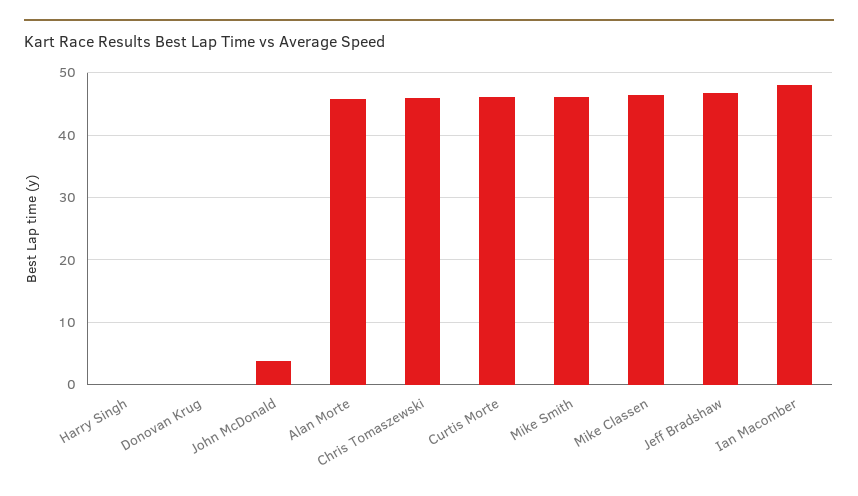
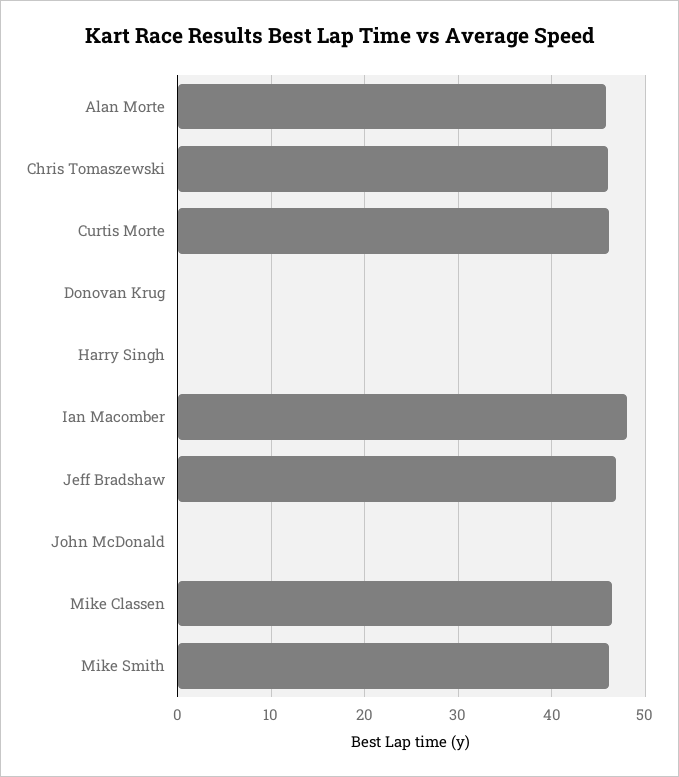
  {
    "Harry Singh": 0,
    "Donovan Krug": 0,
-   "John McDonald": 4,
+   "John McDonald": 0,
    "Alan Morte": 46,
    "Chris Tomaszewski": 46,
    "Curtis Morte": 46,
    "Mike Smith": 46,
    "Mike Classen": 46,
    "Jeff Bradshaw": 47,
    "Ian Macomber": 48
  }

